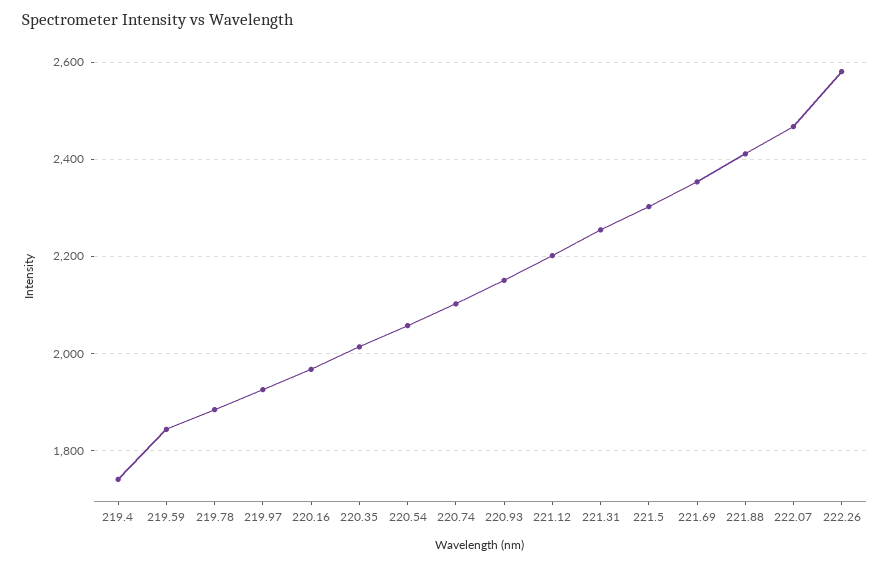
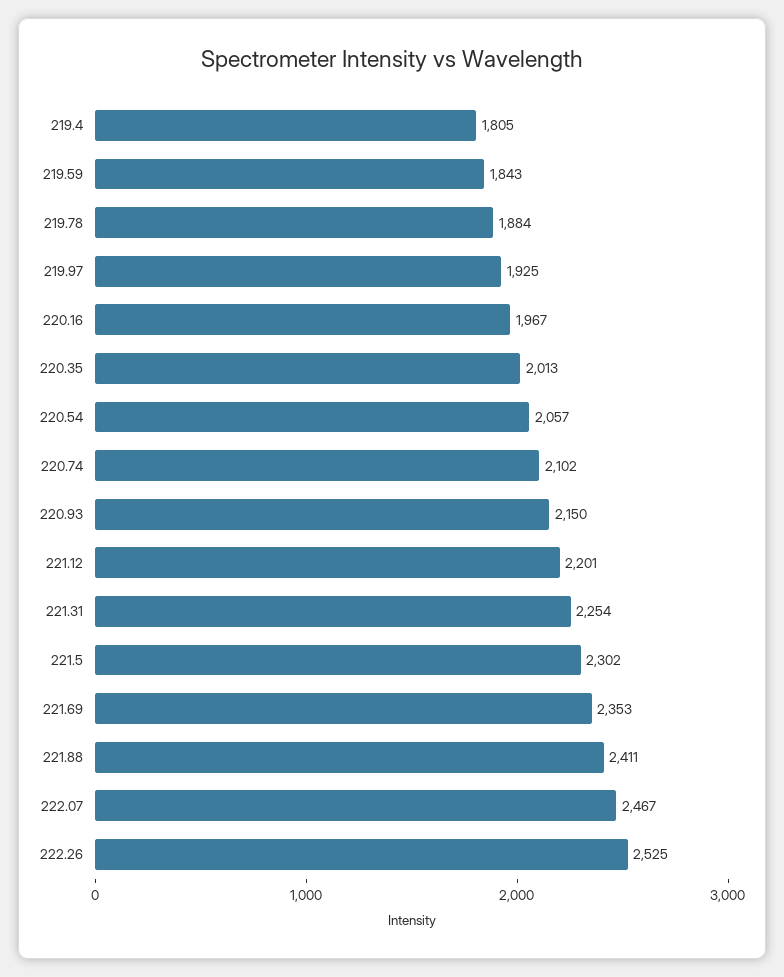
  {
-   "219.4": 1740,
+   "219.4": 1805,
    "219.59": 1843,
    "219.78": 1884,
    "219.97": 1925,
    "220.16": 1967,
    "220.35": 2013,
    "220.54": 2057,
    "220.74": 2102,
    "220.93": 2150,
    "221.12": 2201,
    "221.31": 2254,
    "221.5": 2302,
    "221.69": 2353,
    "221.88": 2411,
    "222.07": 2467,
-   "222.26": 2580
+   "222.26": 2525
  }

